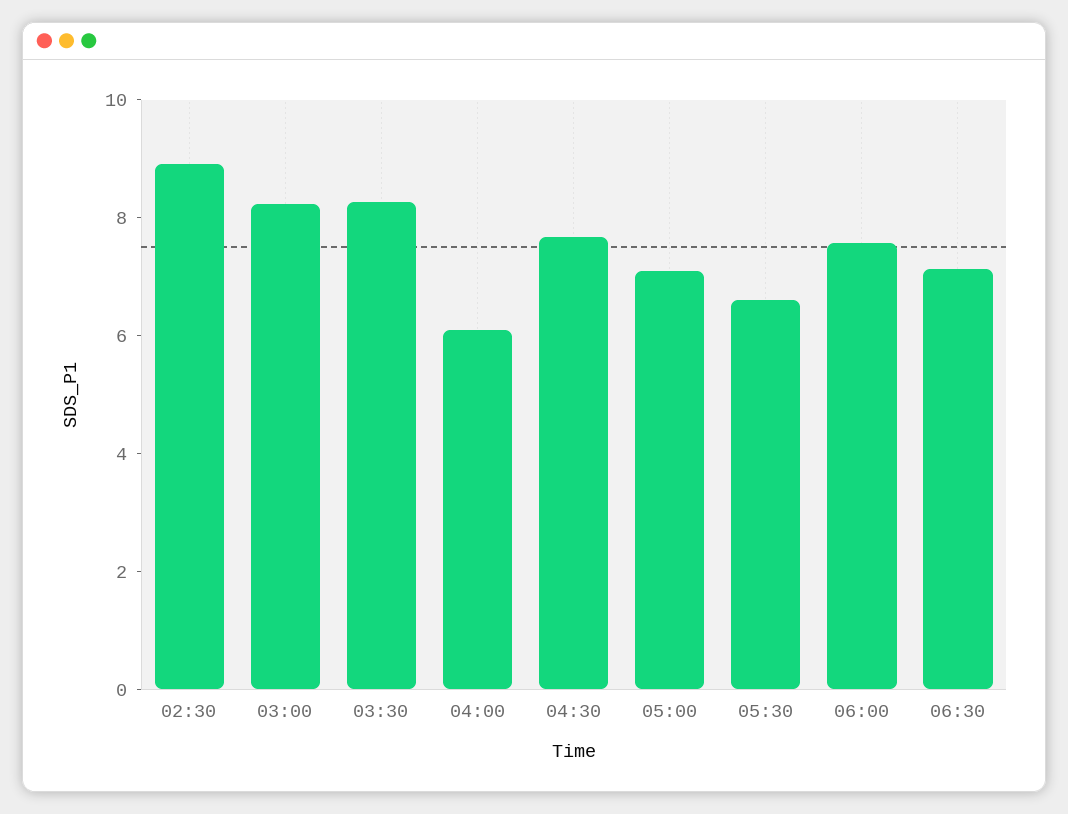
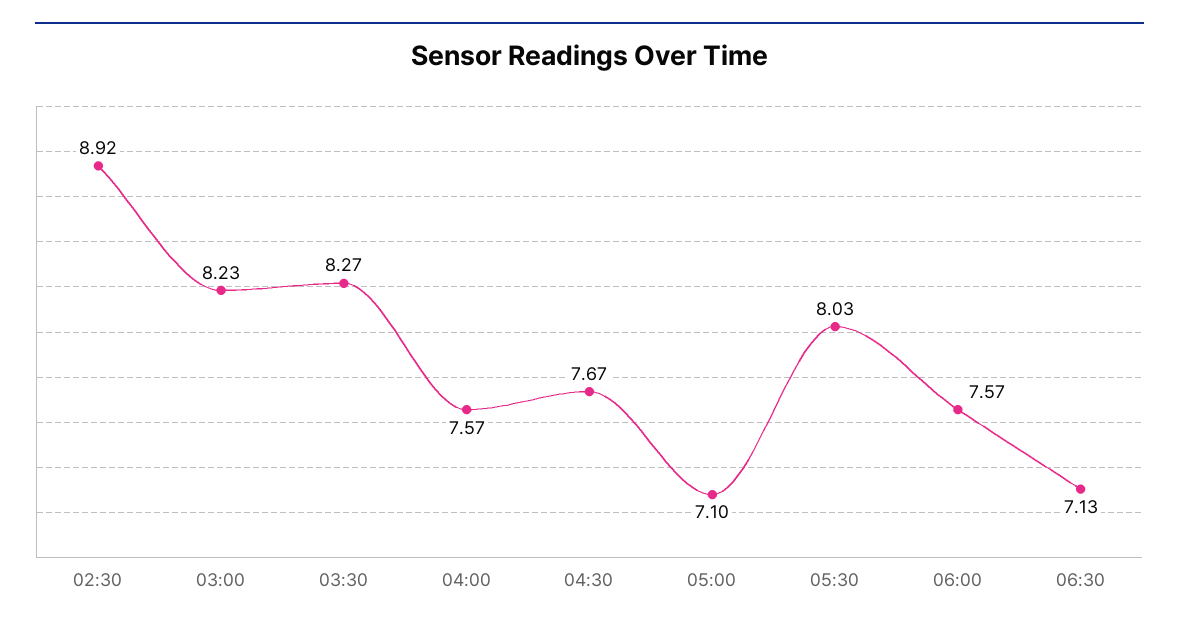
  {
    "02:30": 8.92,
    "03:00": 8.23,
    "03:30": 8.27,
-   "04:00": 6,
+   "04:00": 7.57,
    "04:30": 7.67,
    "05:00": 7.1,
-   "05:30": 6.5,
+   "05:30": 8.03,
    "06:00": 7.57,
    "06:30": 7.13
  }

